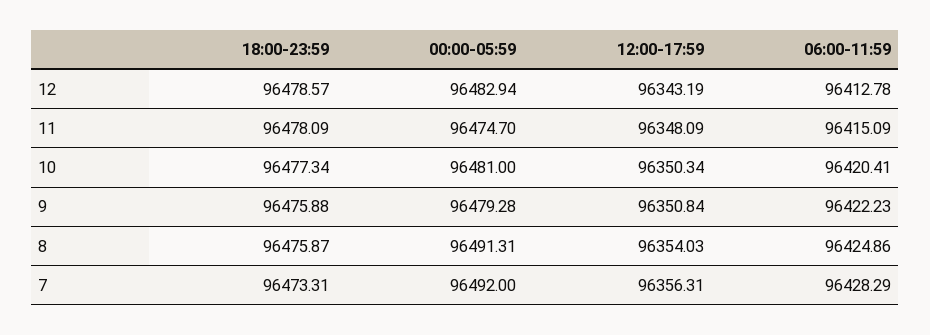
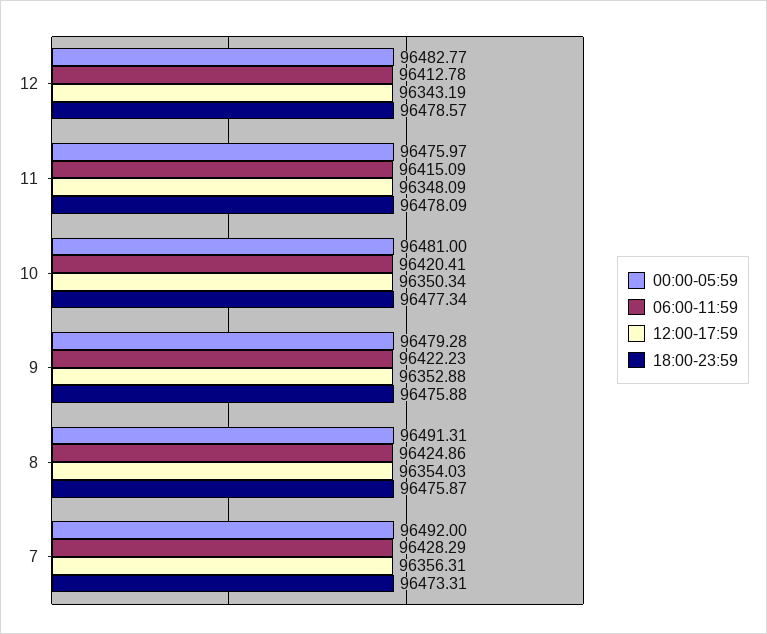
  {
    "18:00-23:59": {
      "12": 96478.57,
      "11": 96478.09,
      "10": 96477.34,
      "9": 96475.88,
      "8": 96475.87,
      "7": 96473.31
    },
    "00:00-05:59": {
-     "12": 96482.94,
+     "12": 96482.77,
-     "11": 96474.7,
+     "11": 96475.97,
      "10": 96481,
      "9": 96479.28,
      "8": 96491.31,
      "7": 96492
    },
    "12:00-17:59": {
      "12": 96343.19,
      "11": 96348.09,
      "10": 96350.34,
-     "9": 96350.84,
+     "9": 96352.88,
      "8": 96354.03,
      "7": 96356.31
    },
    "06:00-11:59": {
      "12": 96412.78,
      "11": 96415.09,
      "10": 96420.41,
      "9": 96422.23,
      "8": 96424.86,
      "7": 96428.29
    }
  }

